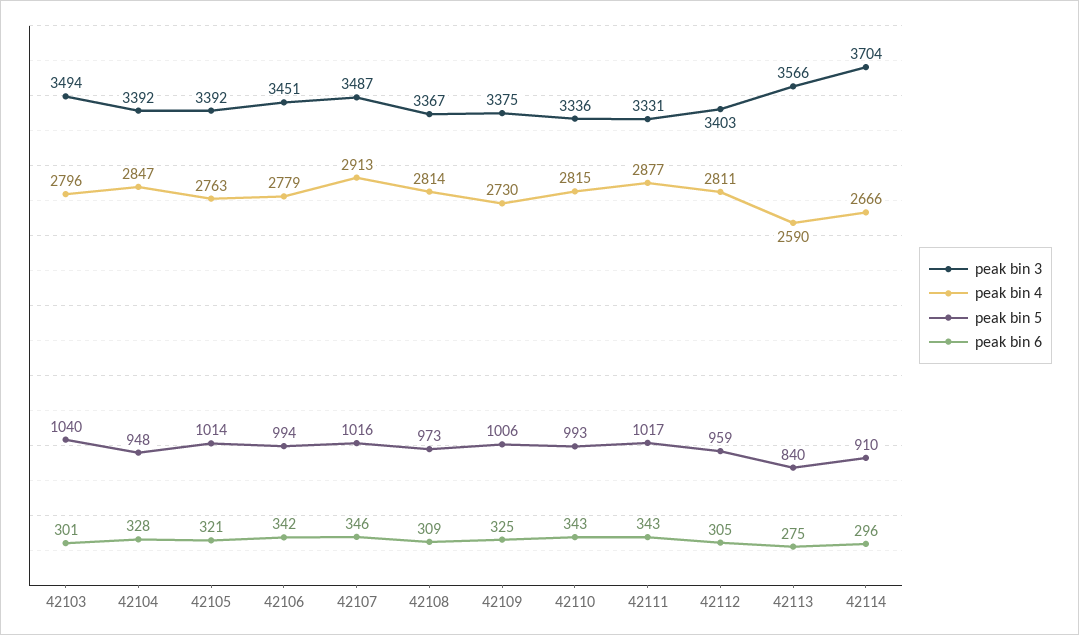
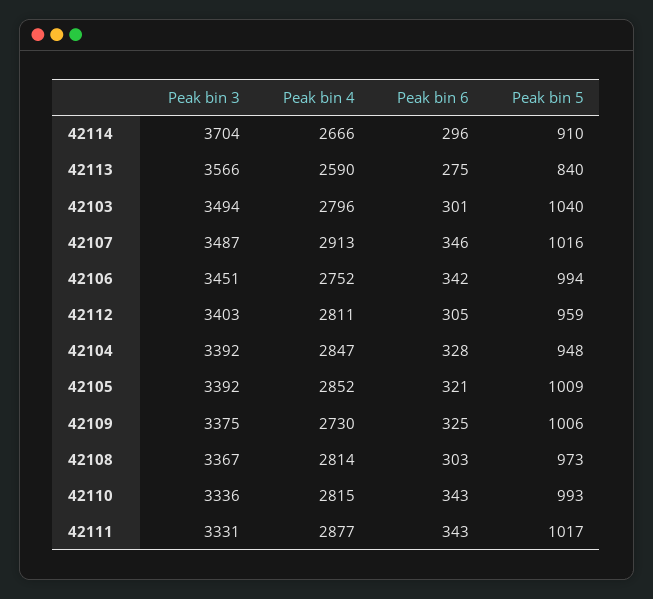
  {
    "peak bin 3": {
      "42103": 3494,
      "42104": 3392,
      "42105": 3392,
      "42106": 3451,
      "42107": 3487,
      "42108": 3367,
      "42109": 3375,
      "42110": 3336,
      "42111": 3331,
      "42112": 3403,
      "42113": 3566,
      "42114": 3704
    },
    "peak bin 4": {
      "42103": 2796,
      "42104": 2847,
-     "42105": 2763,
+     "42105": 2852,
-     "42106": 2779,
+     "42106": 2752,
      "42107": 2913,
      "42108": 2814,
      "42109": 2730,
      "42110": 2815,
      "42111": 2877,
      "42112": 2811,
      "42113": 2590,
      "42114": 2666
    },
    "peak bin 5": {
      "42103": 1040,
      "42104": 948,
-     "42105": 1014,
+     "42105": 1009,
      "42106": 994,
      "42107": 1016,
      "42108": 973,
      "42109": 1006,
      "42110": 993,
      "42111": 1017,
      "42112": 959,
      "42113": 840,
      "42114": 910
    },
    "peak bin 6": {
      "42103": 301,
      "42104": 328,
      "42105": 321,
      "42106": 342,
      "42107": 346,
-     "42108": 309,
+     "42108": 303,
      "42109": 325,
      "42110": 343,
      "42111": 343,
      "42112": 305,
      "42113": 275,
      "42114": 296
    }
  }

